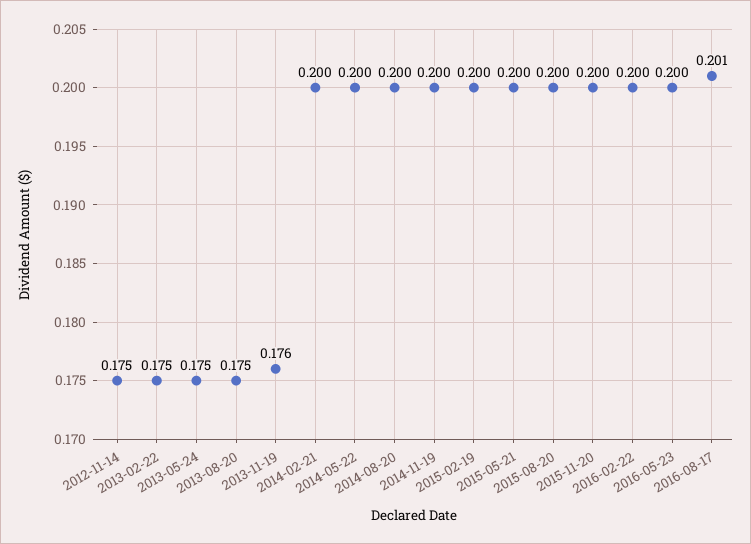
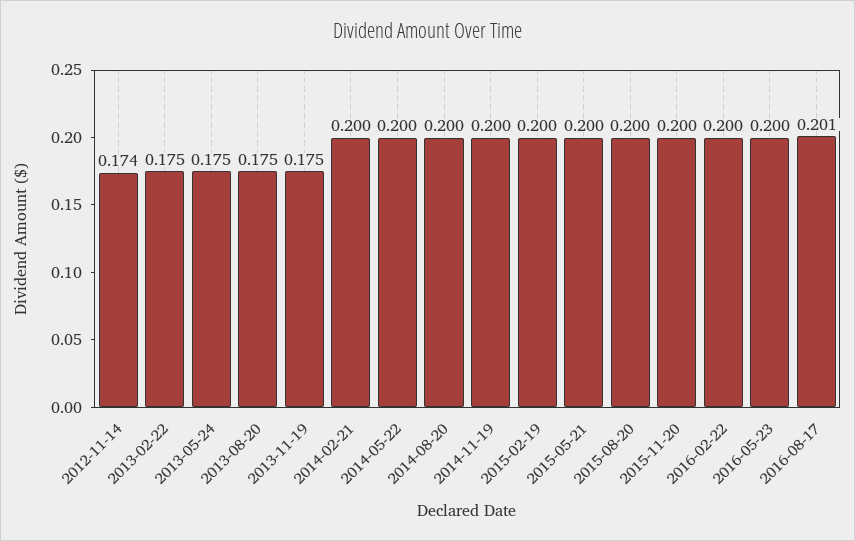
  {
-   "2012-11-14": 0.175,
+   "2012-11-14": 0.174,
    "2013-02-22": 0.175,
    "2013-05-24": 0.175,
    "2013-08-20": 0.175,
-   "2013-11-19": 0.176,
+   "2013-11-19": 0.175,
    "2014-02-21": 0.2,
    "2014-05-22": 0.2,
    "2014-08-20": 0.2,
    "2014-11-19": 0.2,
    "2015-02-19": 0.2,
    "2015-05-21": 0.2,
    "2015-08-20": 0.2,
    "2015-11-20": 0.2,
    "2016-02-22": 0.2,
    "2016-05-23": 0.2,
    "2016-08-17": 0.201
  }

